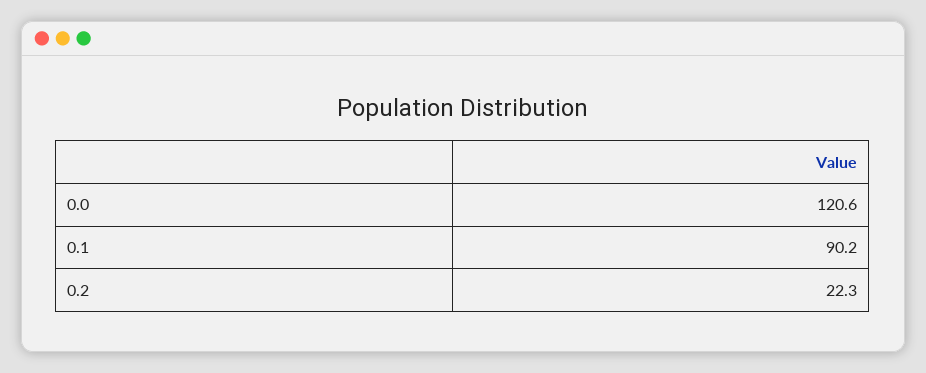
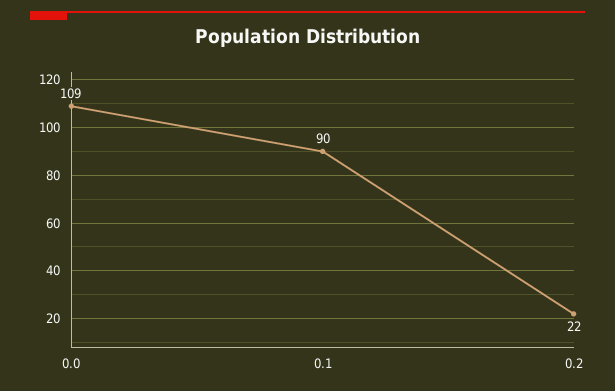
  {
-   "0.0": 120.6,
+   "0.0": 109,
    "0.1": 90.2,
    "0.2": 22.3
  }

